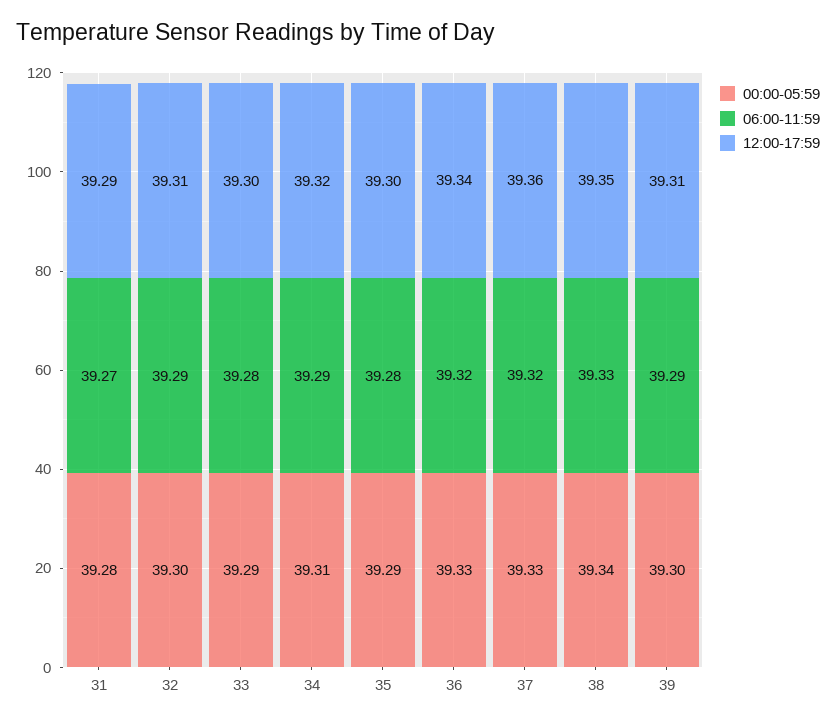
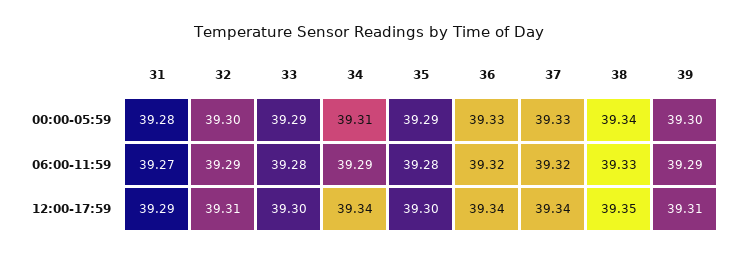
  {
    "00:00-05:59": {
      "31": 39.28,
      "32": 39.3,
      "33": 39.29,
      "34": 39.31,
      "35": 39.29,
      "36": 39.33,
      "37": 39.33,
      "38": 39.34,
      "39": 39.3
    },
    "06:00-11:59": {
      "31": 39.27,
      "32": 39.29,
      "33": 39.28,
      "34": 39.29,
      "35": 39.28,
      "36": 39.32,
      "37": 39.32,
      "38": 39.33,
      "39": 39.29
    },
    "12:00-17:59": {
      "31": 39.29,
      "32": 39.31,
      "33": 39.3,
-     "34": 39.32,
+     "34": 39.34,
      "35": 39.3,
      "36": 39.34,
-     "37": 39.36,
+     "37": 39.34,
      "38": 39.35,
      "39": 39.31
    }
  }

